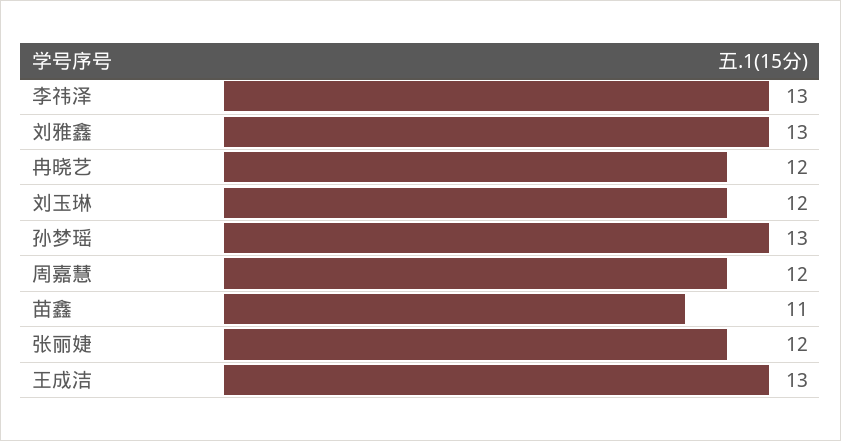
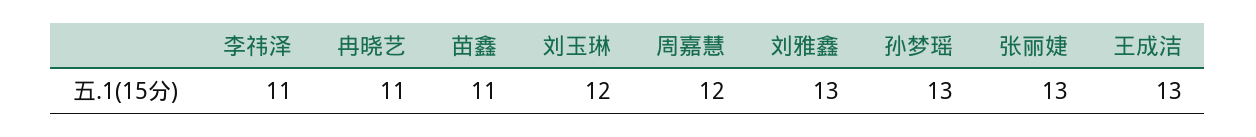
  {
-   "李祎泽": 13,
+   "李祎泽": 11,
    "刘雅鑫": 13,
-   "冉晓艺": 12,
+   "冉晓艺": 11,
    "刘玉琳": 12,
    "孙梦瑶": 13,
    "周嘉慧": 12,
    "苗鑫": 11,
-   "张丽婕": 12,
+   "张丽婕": 13,
    "王成洁": 13
  }

